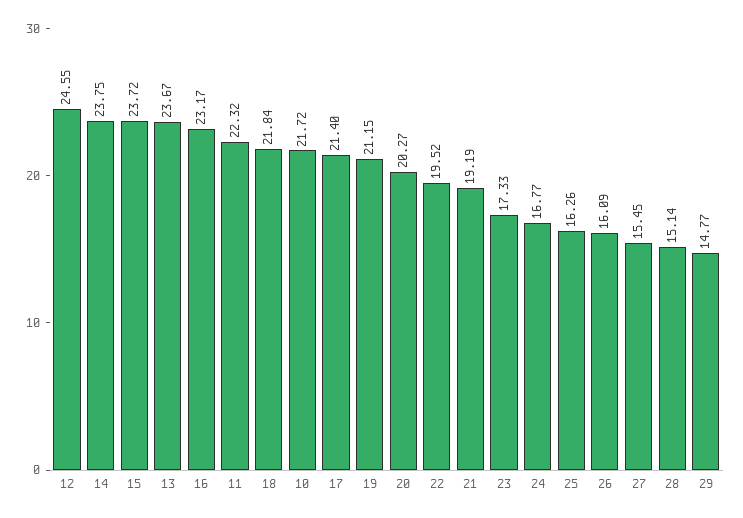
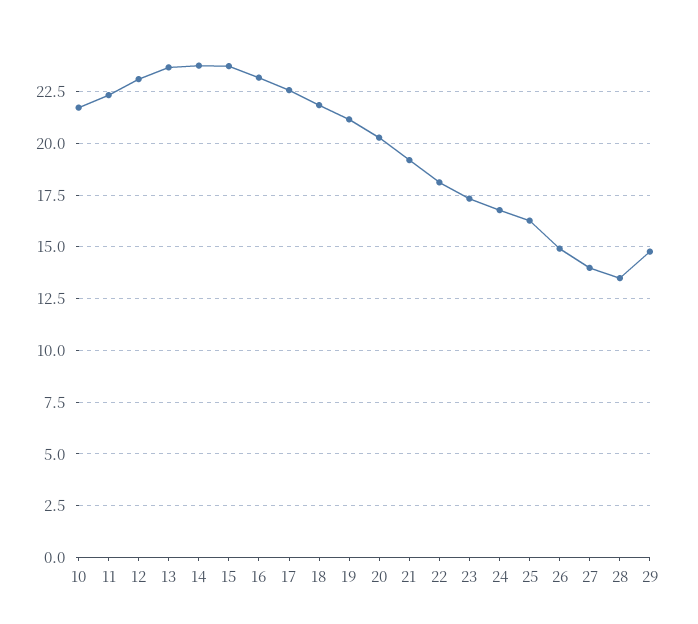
  {
-   "12": 24.55,
+   "12": 23,
    "14": 23.75,
    "15": 23.72,
    "13": 23.67,
    "16": 23.17,
    "11": 22.32,
    "18": 21.84,
    "10": 21.72,
-   "17": 21.4,
+   "17": 22.5,
    "19": 21.15,
    "20": 20.27,
-   "22": 19.52,
+   "22": 18,
    "21": 19.19,
    "23": 17.33,
    "24": 16.77,
    "25": 16.26,
-   "26": 16.09,
+   "26": 15,
-   "27": 15.45,
+   "27": 14,
-   "28": 15.14,
+   "28": 13.5,
    "29": 14.77
  }

